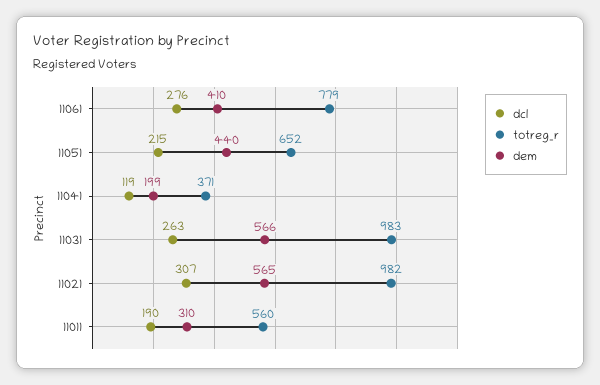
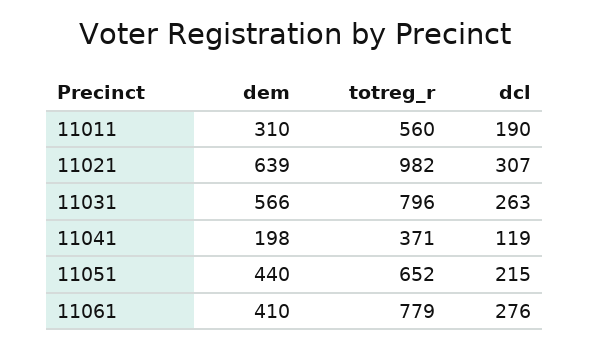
  {
    "dcl": {
      "11061": 276,
      "11051": 215,
      "11041": 119,
      "11031": 263,
      "11021": 307,
      "11011": 190
    },
    "totreg_r": {
      "11061": 779,
      "11051": 652,
      "11041": 371,
-     "11031": 983,
+     "11031": 796,
      "11021": 982,
      "11011": 560
    },
    "dem": {
      "11061": 410,
      "11051": 440,
-     "11041": 199,
+     "11041": 198,
      "11031": 566,
-     "11021": 565,
+     "11021": 639,
      "11011": 310
    }
  }

